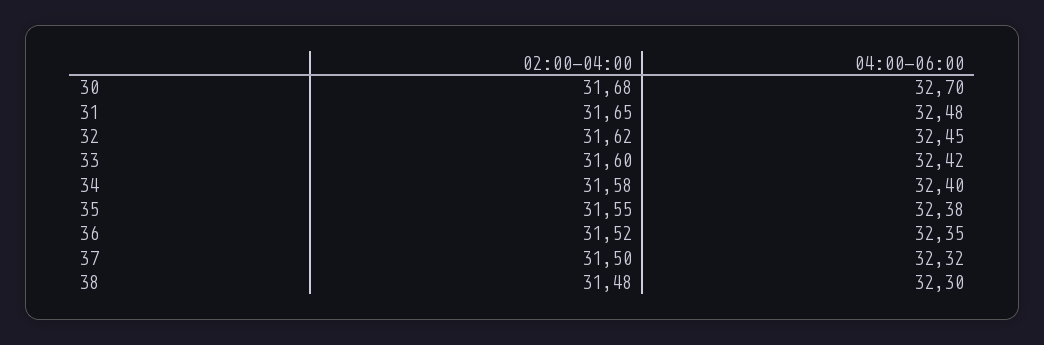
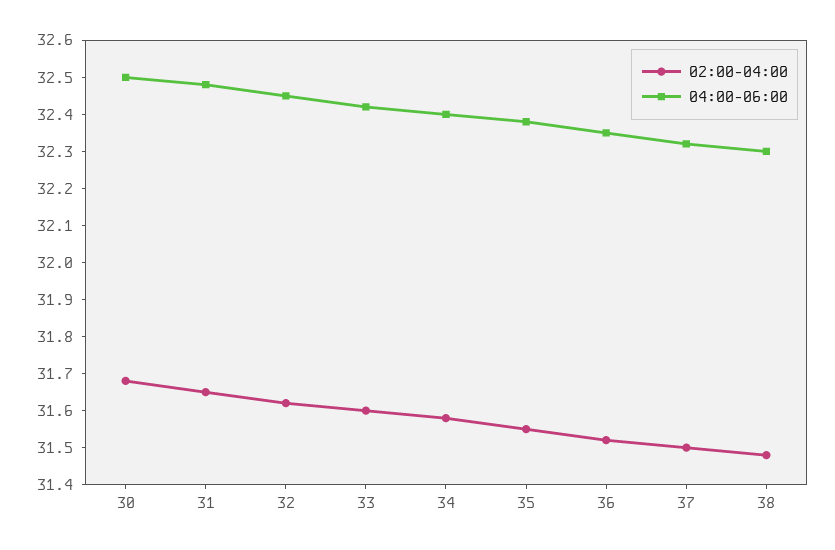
  {
    "02:00-04:00": {
      "30": 31.68,
      "31": 31.65,
      "32": 31.62,
      "33": 31.6,
      "34": 31.58,
      "35": 31.55,
      "36": 31.52,
      "37": 31.5,
      "38": 31.48
    },
    "04:00-06:00": {
-     "30": 32.7,
+     "30": 32.5,
      "31": 32.48,
      "32": 32.45,
      "33": 32.42,
      "34": 32.4,
      "35": 32.38,
      "36": 32.35,
      "37": 32.32,
      "38": 32.3
    }
  }

